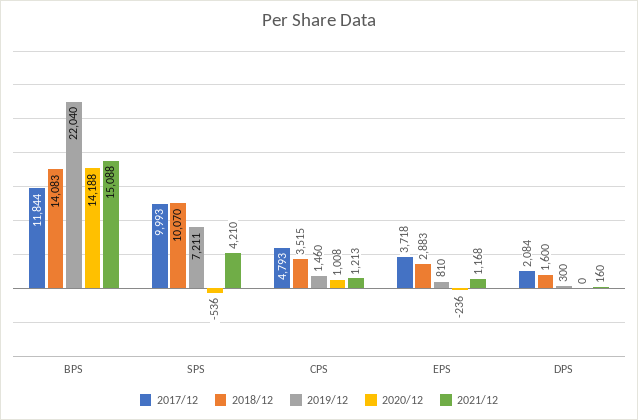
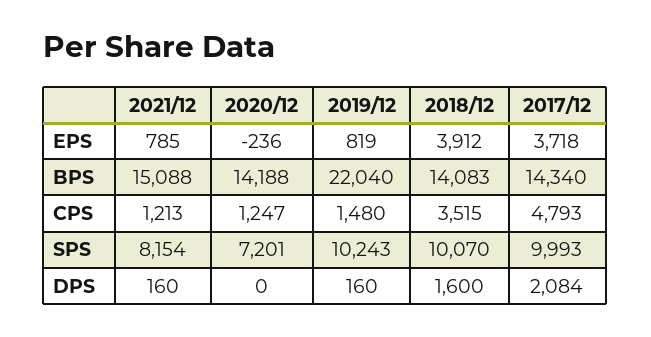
  {
    "2017/12": {
-     "BPS": 11844,
+     "BPS": 14340,
      "SPS": 9993,
      "CPS": 4793,
      "EPS": 3718,
      "DPS": 2084
    },
    "2018/12": {
      "BPS": 14083,
      "SPS": 10070,
      "CPS": 3515,
-     "EPS": 2883,
+     "EPS": 3912,
      "DPS": 1600
    },
    "2019/12": {
      "BPS": 22040,
-     "SPS": 7211,
+     "SPS": 10243,
-     "CPS": 1460,
+     "CPS": 1480,
-     "EPS": 810,
+     "EPS": 819,
-     "DPS": 300
+     "DPS": 160
    },
    "2020/12": {
      "BPS": 14188,
-     "SPS": -536,
+     "SPS": 7201,
-     "CPS": 1008,
+     "CPS": 1247,
      "EPS": -236,
      "DPS": 0
    },
    "2021/12": {
      "BPS": 15088,
-     "SPS": 4210,
+     "SPS": 8154,
      "CPS": 1213,
-     "EPS": 1168,
+     "EPS": 785,
      "DPS": 160
    }
  }

